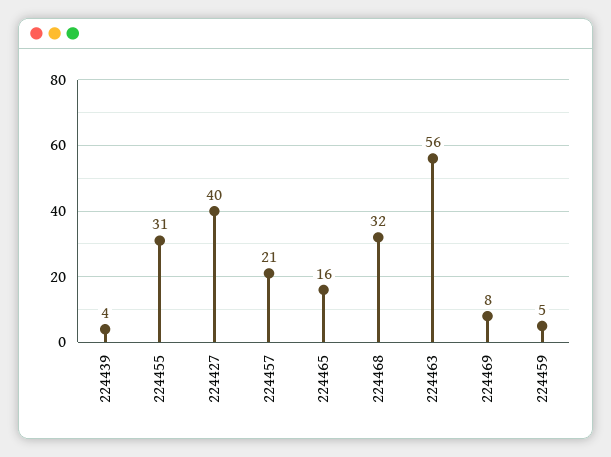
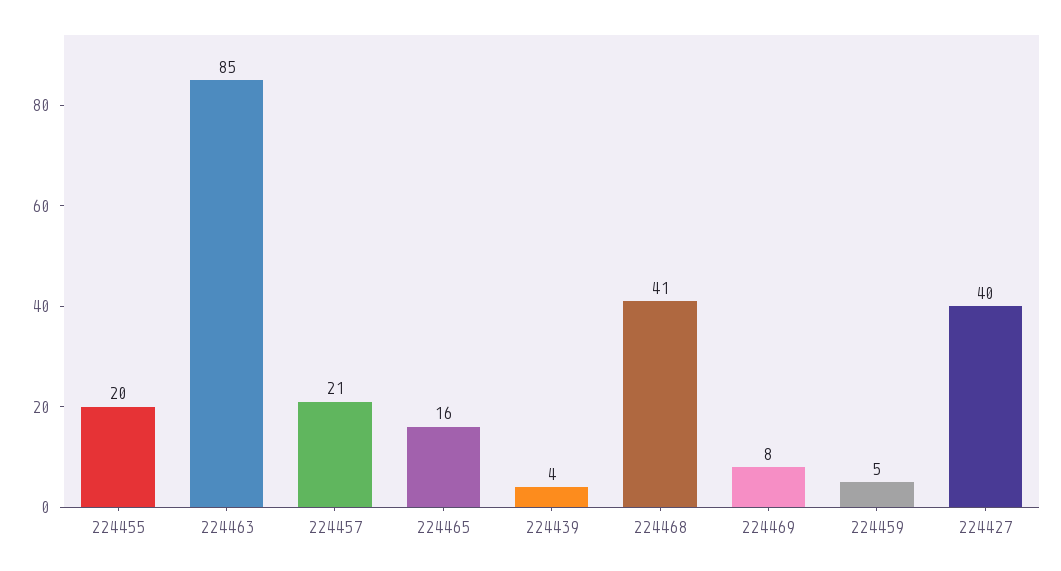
  {
    "224439": 4,
-   "224455": 31,
+   "224455": 20,
    "224427": 40,
    "224457": 21,
    "224465": 16,
-   "224468": 32,
+   "224468": 41,
-   "224463": 56,
+   "224463": 85,
    "224469": 8,
    "224459": 5
  }

